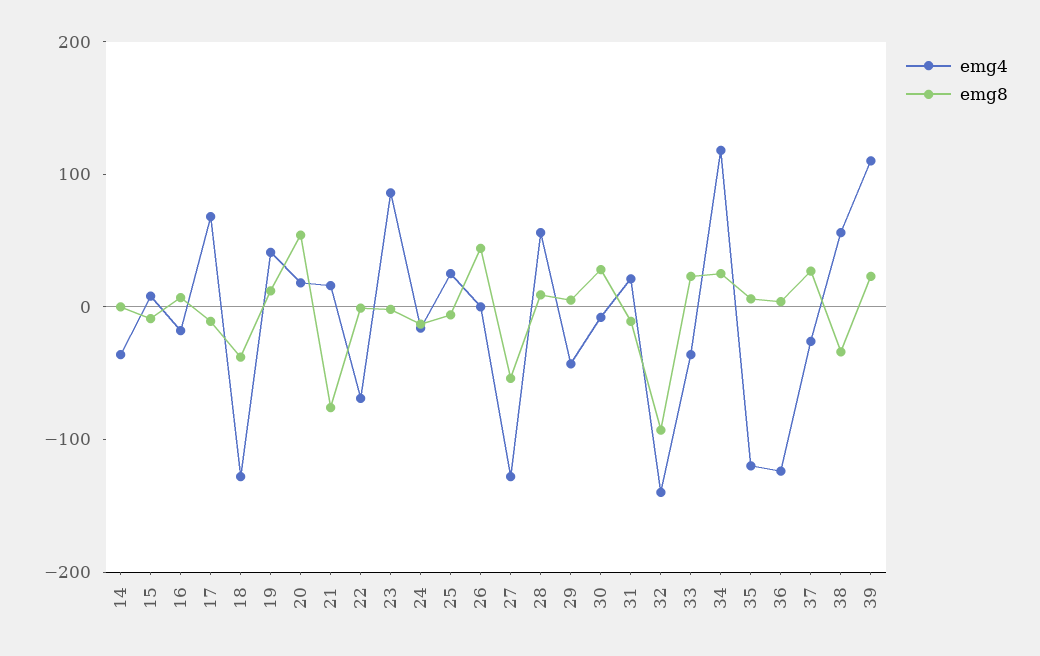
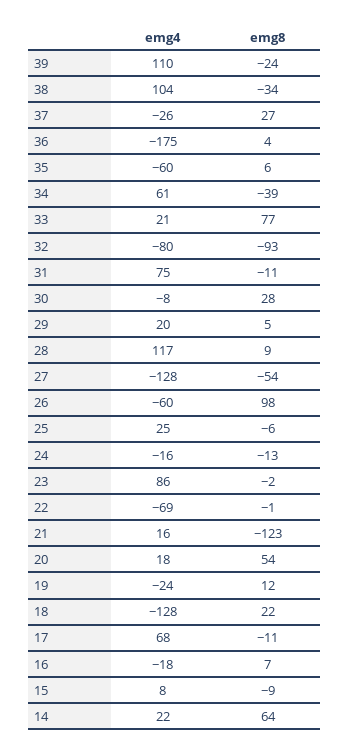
  {
    "emg4": {
-     "14": -40,
+     "14": 22,
      "15": 8,
      "16": -18,
      "17": 68,
      "18": -128,
-     "19": 40,
+     "19": -24,
      "20": 18,
      "21": 16,
      "22": -69,
      "23": 86,
      "24": -16,
      "25": 25,
-     "26": 0,
+     "26": -60,
      "27": -128,
-     "28": 60,
+     "28": 117,
-     "29": -40,
+     "29": 20,
      "30": -8,
-     "31": 20,
+     "31": 75,
-     "32": -140,
+     "32": -80,
-     "33": -40,
+     "33": 21,
-     "34": 120,
+     "34": 61,
-     "35": -120,
+     "35": -60,
-     "36": -120,
+     "36": -175,
      "37": -26,
-     "38": 60,
+     "38": 104,
      "39": 110
    },
    "emg8": {
-     "14": 0,
+     "14": 64,
      "15": -9,
      "16": 7,
      "17": -11,
-     "18": -40,
+     "18": 22,
      "19": 12,
      "20": 54,
-     "21": -80,
+     "21": -123,
      "22": -1,
      "23": -2,
      "24": -13,
      "25": -6,
-     "26": 40,
+     "26": 98,
      "27": -54,
      "28": 9,
      "29": 5,
      "30": 28,
      "31": -11,
      "32": -93,
-     "33": 20,
+     "33": 77,
-     "34": 20,
+     "34": -39,
      "35": 6,
      "36": 4,
      "37": 27,
      "38": -34,
-     "39": 20
+     "39": -24
    }
  }

